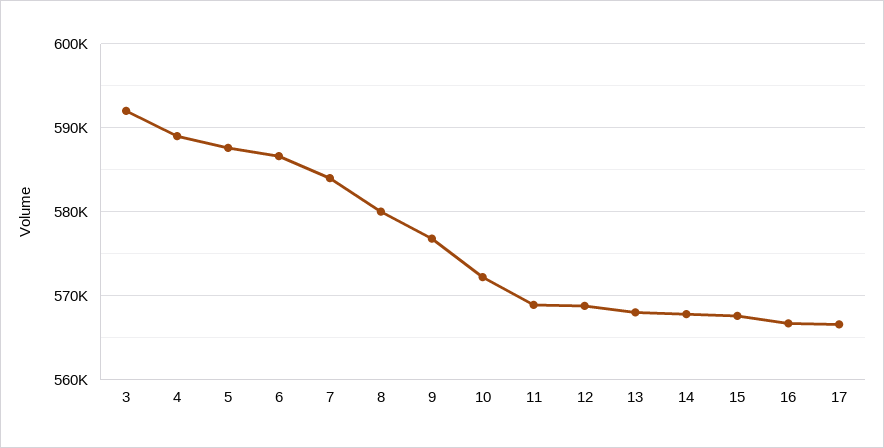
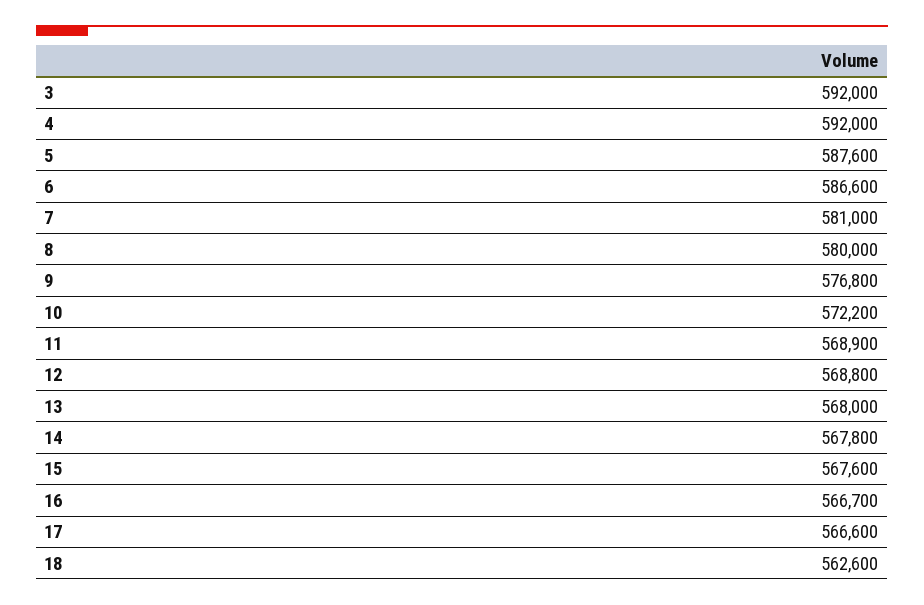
  {
    "3": 592000,
-   "4": 589000,
+   "4": 592000,
    "5": 587600,
    "6": 586600,
-   "7": 584000,
+   "7": 581000,
    "8": 580000,
    "9": 576800,
    "10": 572200,
    "11": 568900,
    "12": 568800,
    "13": 568000,
    "14": 567800,
    "15": 567600,
    "16": 566700,
-   "17": 566600
+   "17": 566600,
+   "18": 562600
  }

